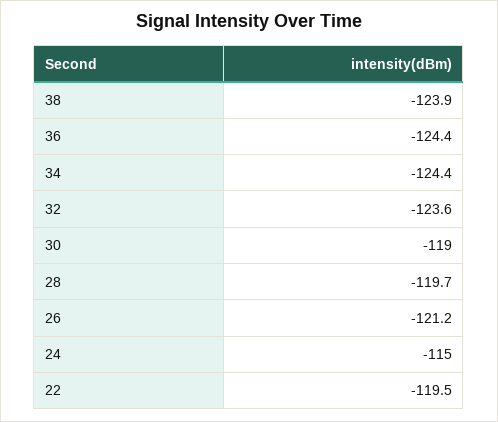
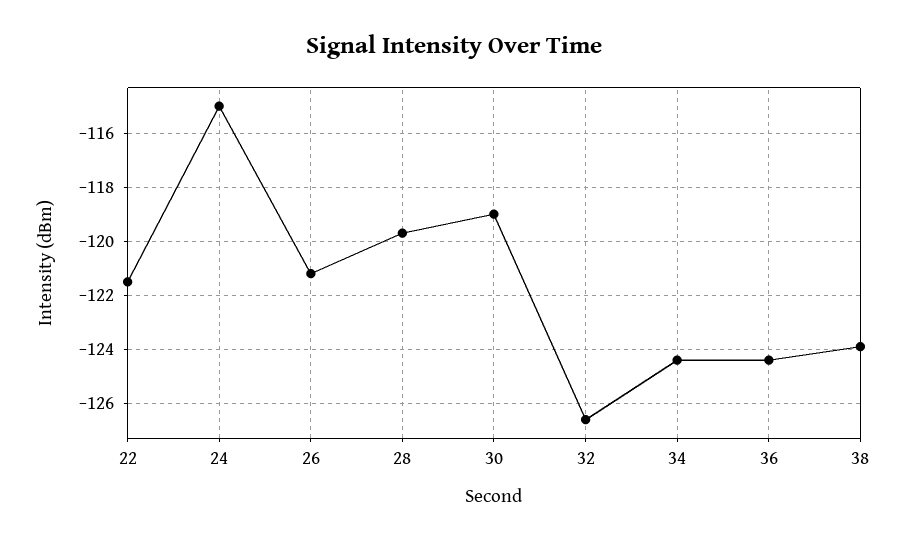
  {
    "38": -123.9,
    "36": -124.4,
    "34": -124.4,
-   "32": -123.6,
+   "32": -126.5,
    "30": -119,
    "28": -119.7,
    "26": -121.2,
    "24": -115,
-   "22": -119.5
+   "22": -121.5
  }

